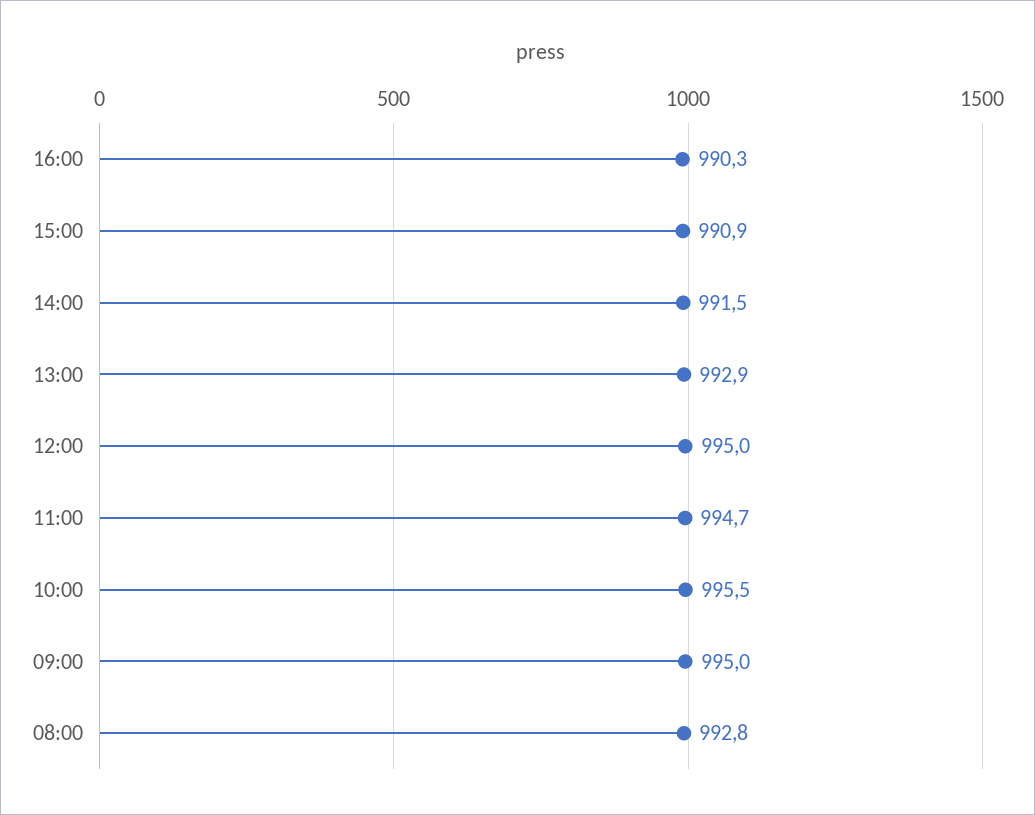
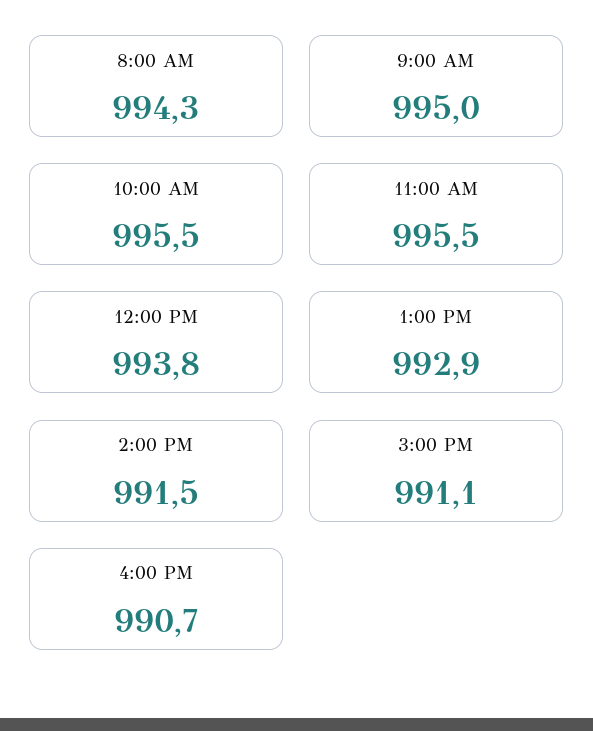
  {
-   "16:00": 990.3,
+   "16:00": 990.7,
-   "15:00": 990.9,
+   "15:00": 991.1,
    "14:00": 991.5,
    "13:00": 992.9,
-   "12:00": 995,
+   "12:00": 993.8,
-   "11:00": 994.7,
+   "11:00": 995.5,
    "10:00": 995.5,
    "09:00": 995,
-   "08:00": 992.8
+   "08:00": 994.3
  }

